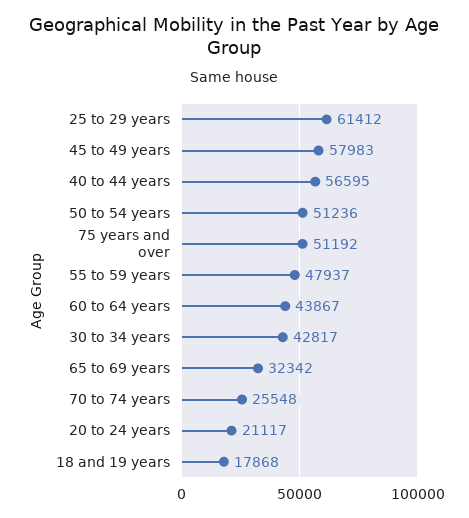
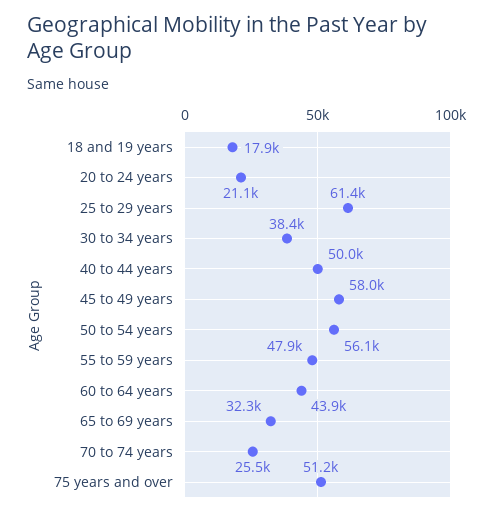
  {
    "25 to 29 years": 61412,
    "45 to 49 years": 57983,
-   "40 to 44 years": 56595,
+   "40 to 44 years": 50000,
-   "50 to 54 years": 51236,
+   "50 to 54 years": 56100,
    "75 years and over": 51192,
    "55 to 59 years": 47937,
    "60 to 64 years": 43867,
-   "30 to 34 years": 42817,
+   "30 to 34 years": 38400,
    "65 to 69 years": 32342,
    "70 to 74 years": 25548,
    "20 to 24 years": 21117,
    "18 and 19 years": 17868
  }

